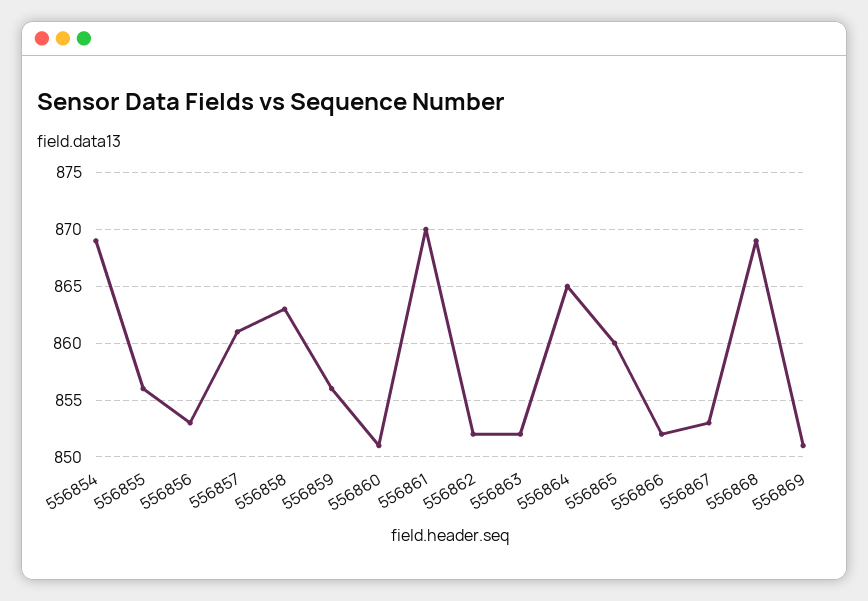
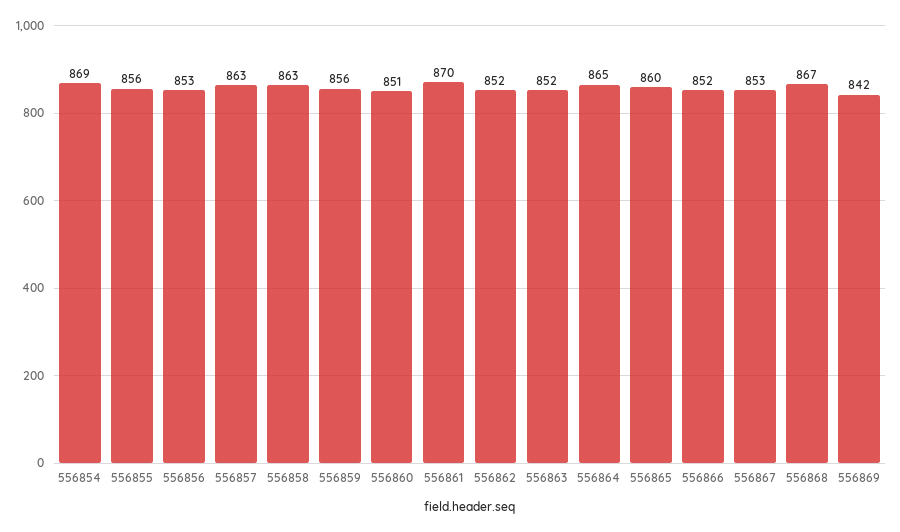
  {
    "556854": 869,
    "556855": 856,
    "556856": 853,
-   "556857": 861,
+   "556857": 863,
    "556858": 863,
    "556859": 856,
    "556860": 851,
    "556861": 870,
    "556862": 852,
    "556863": 852,
    "556864": 865,
    "556865": 860,
    "556866": 852,
    "556867": 853,
-   "556868": 869,
+   "556868": 867,
-   "556869": 851
+   "556869": 842
  }

